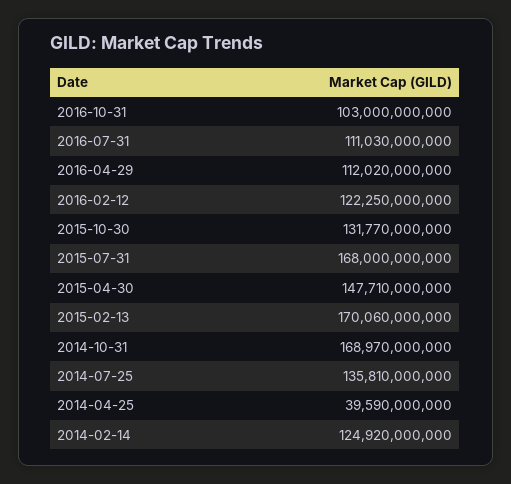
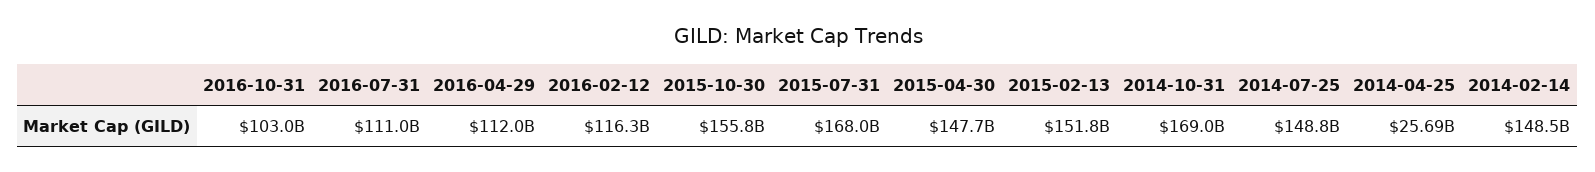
  {
    "2016-10-31": 103000000000,
    "2016-07-31": 111030000000,
    "2016-04-29": 112020000000,
-   "2016-02-12": 122250000000,
+   "2016-02-12": 116300000000,
-   "2015-10-30": 131770000000,
+   "2015-10-30": 155800000000,
    "2015-07-31": 168000000000,
    "2015-04-30": 147710000000,
-   "2015-02-13": 170060000000,
+   "2015-02-13": 151800000000,
    "2014-10-31": 168970000000,
-   "2014-07-25": 135810000000,
+   "2014-07-25": 148800000000,
-   "2014-04-25": 39590000000,
+   "2014-04-25": 25690000000,
-   "2014-02-14": 124920000000
+   "2014-02-14": 148500000000
  }

